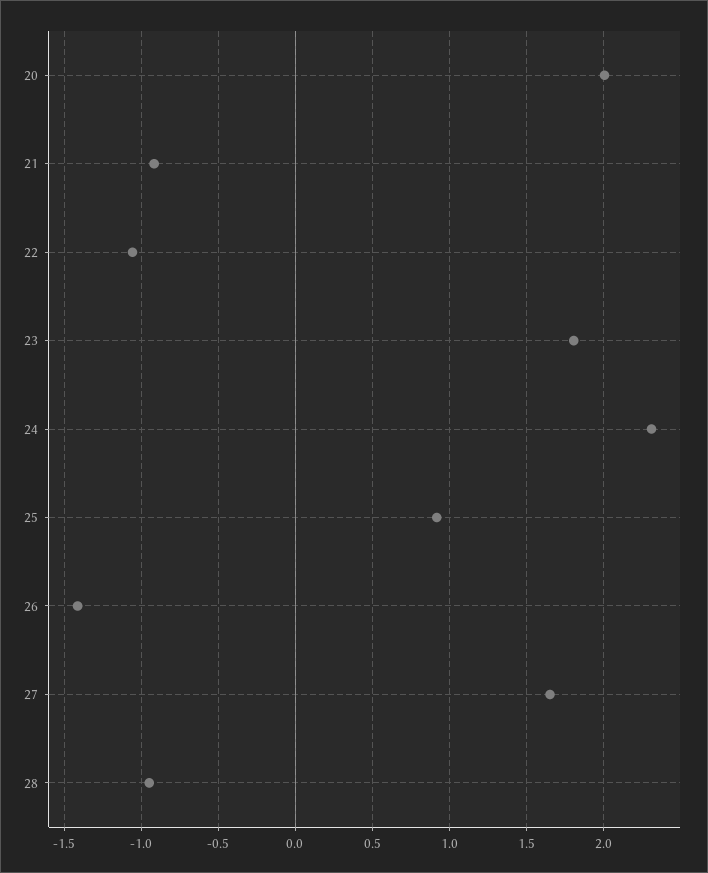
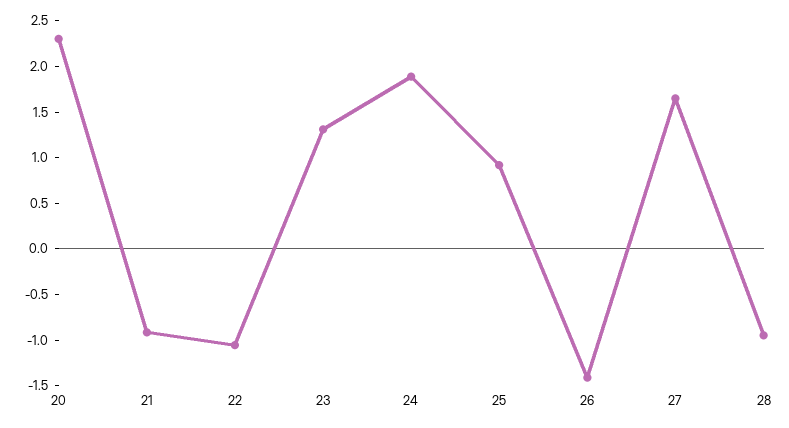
  {
-   "20": 2,
+   "20": 2.3,
    "21": -0.9,
    "22": -1.05,
-   "23": 1.8,
+   "23": 1.3,
-   "24": 2.3,
+   "24": 1.9,
    "25": 0.9,
    "26": -1.4,
    "27": 1.65,
    "28": -0.95
  }

